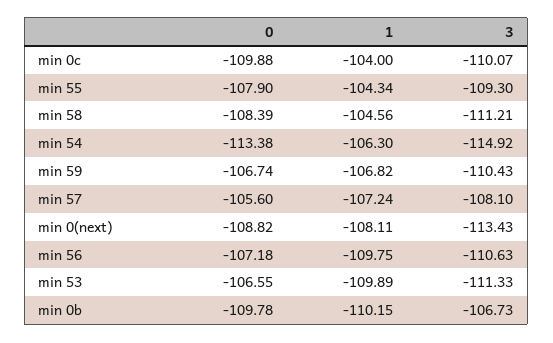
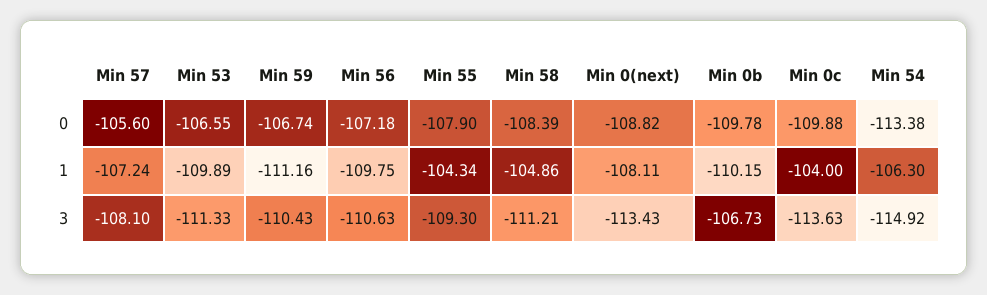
  {
    "0": {
      "min 0c": -109.88,
      "min 55": -107.9,
      "min 58": -108.39,
      "min 54": -113.38,
      "min 59": -106.74,
      "min 57": -105.6,
      "min 0(next)": -108.82,
      "min 56": -107.18,
      "min 53": -106.55,
      "min 0b": -109.78
    },
    "1": {
      "min 0c": -104,
      "min 55": -104.34,
-     "min 58": -104.56,
+     "min 58": -104.86,
      "min 54": -106.3,
-     "min 59": -106.82,
+     "min 59": -111.16,
      "min 57": -107.24,
      "min 0(next)": -108.11,
      "min 56": -109.75,
      "min 53": -109.89,
      "min 0b": -110.15
    },
    "3": {
-     "min 0c": -110.07,
+     "min 0c": -113.63,
      "min 55": -109.3,
      "min 58": -111.21,
      "min 54": -114.92,
      "min 59": -110.43,
      "min 57": -108.1,
      "min 0(next)": -113.43,
      "min 56": -110.63,
      "min 53": -111.33,
      "min 0b": -106.73
    }
  }

